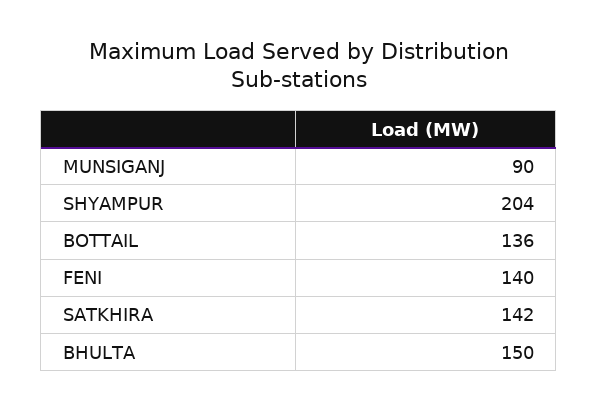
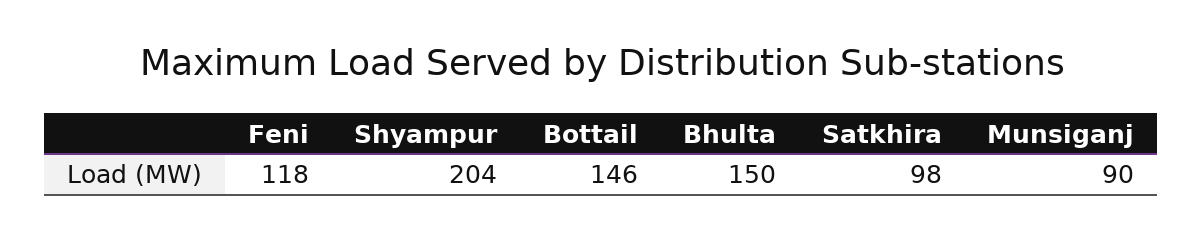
  {
    "MUNSIGANJ": 90,
    "SHYAMPUR": 204,
-   "BOTTAIL": 136,
+   "BOTTAIL": 146,
-   "FENI": 140,
+   "FENI": 118,
-   "SATKHIRA": 142,
+   "SATKHIRA": 98,
    "BHULTA": 150
  }

